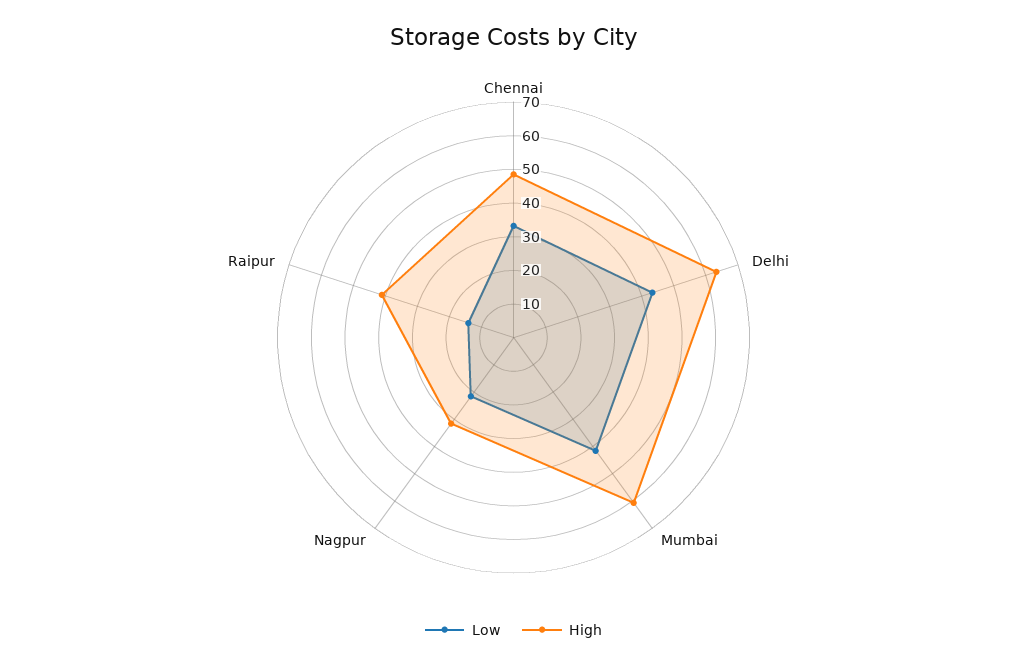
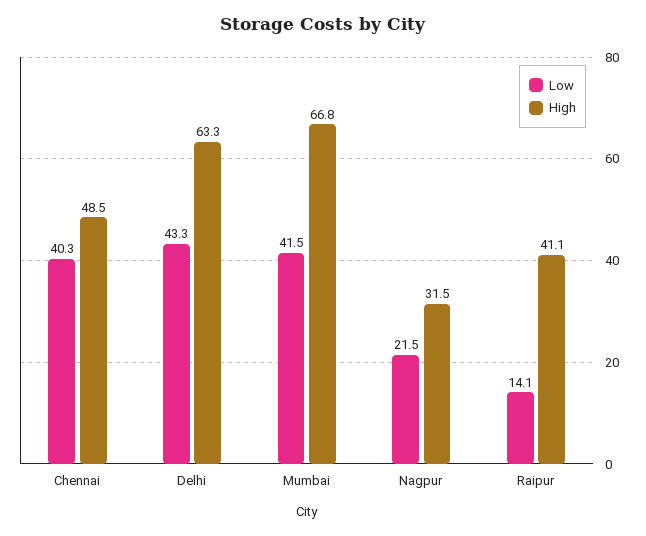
  {
    "Low": {
-     "Chennai": 32.5,
+     "Chennai": 40.3,
      "Delhi": 43.3,
      "Mumbai": 41.5,
      "Nagpur": 21.5,
      "Raipur": 14.1
    },
    "High": {
      "Chennai": 48.5,
      "Delhi": 63.3,
-     "Mumbai": 60,
+     "Mumbai": 66.8,
      "Nagpur": 31.5,
      "Raipur": 41.1
    }
  }

